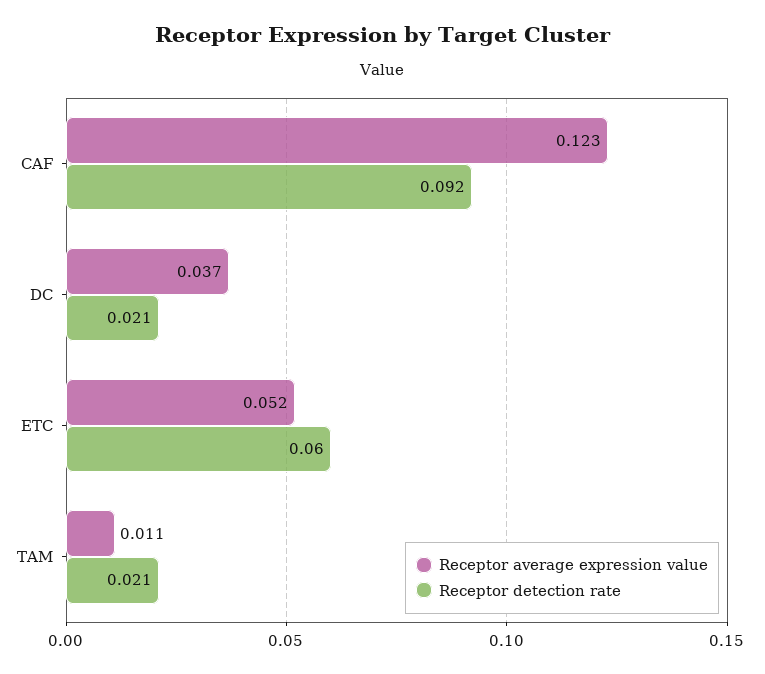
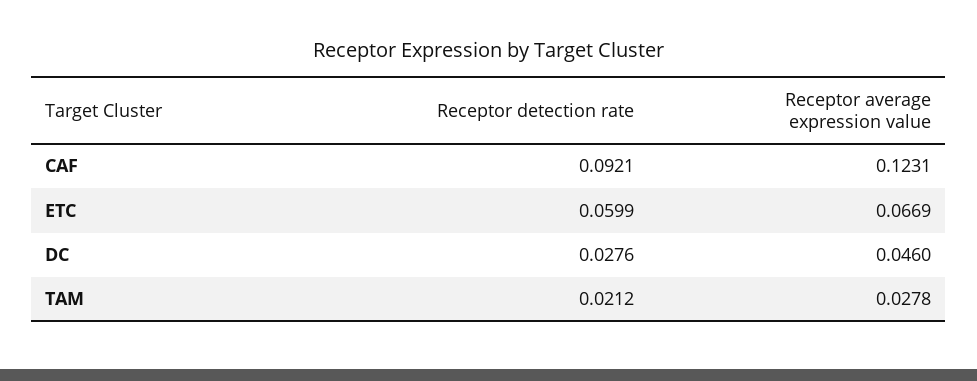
  {
    "Receptor average expression value": {
      "CAF": 0.1231,
-     "DC": 0.037,
+     "DC": 0.046,
-     "ETC": 0.052,
+     "ETC": 0.0669,
-     "TAM": 0.011
+     "TAM": 0.0278
    },
    "Receptor detection rate": {
      "CAF": 0.0921,
-     "DC": 0.021,
+     "DC": 0.0276,
      "ETC": 0.0599,
      "TAM": 0.0212
    }
  }

